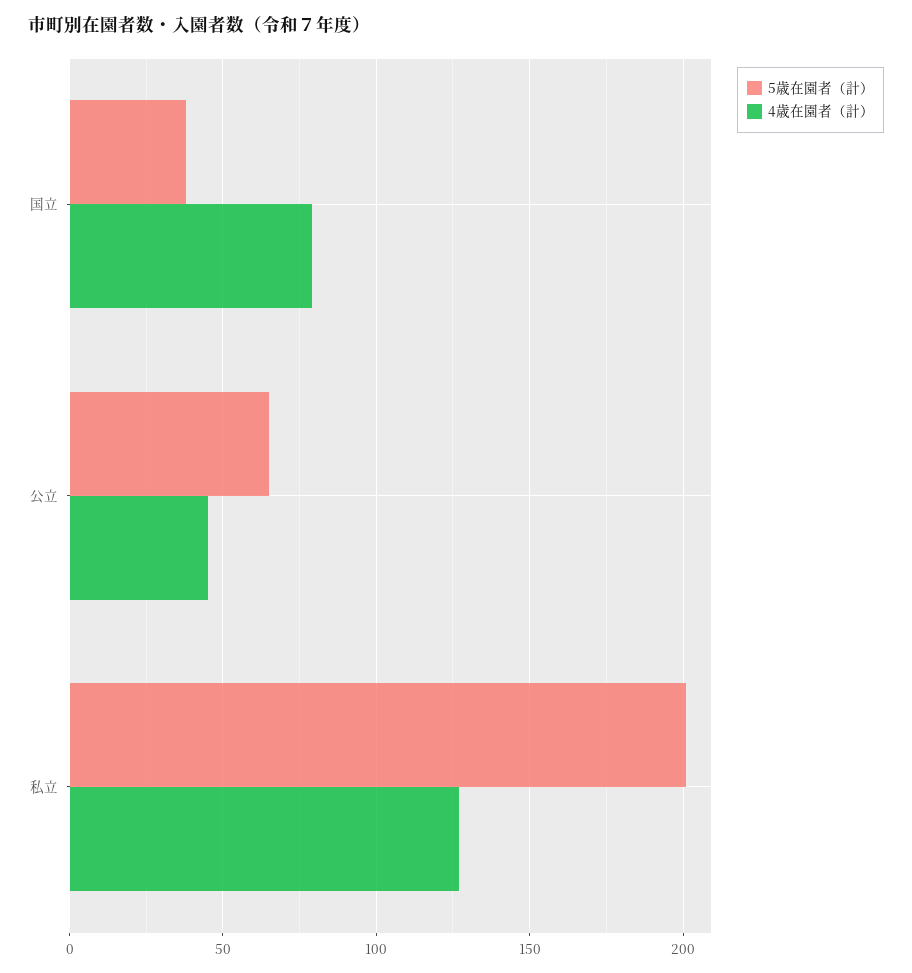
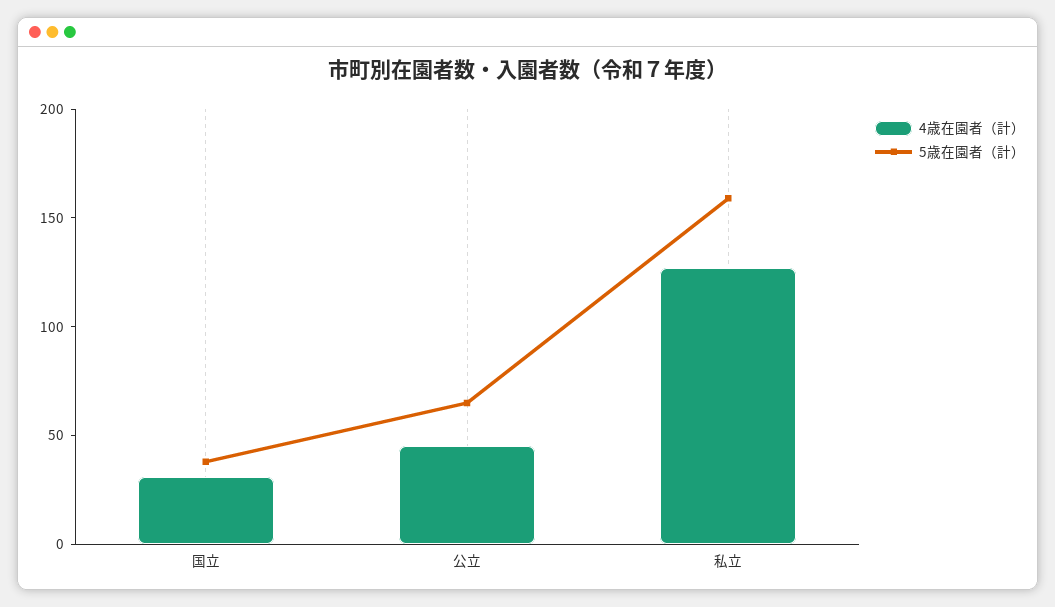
  {
    "5歳在園者（計）": {
      "国立": 40,
      "公立": 65,
-     "私立": 200
+     "私立": 160
    },
    "4歳在園者（計）": {
-     "国立": 80,
+     "国立": 30,
      "公立": 45,
      "私立": 125
    }
  }

